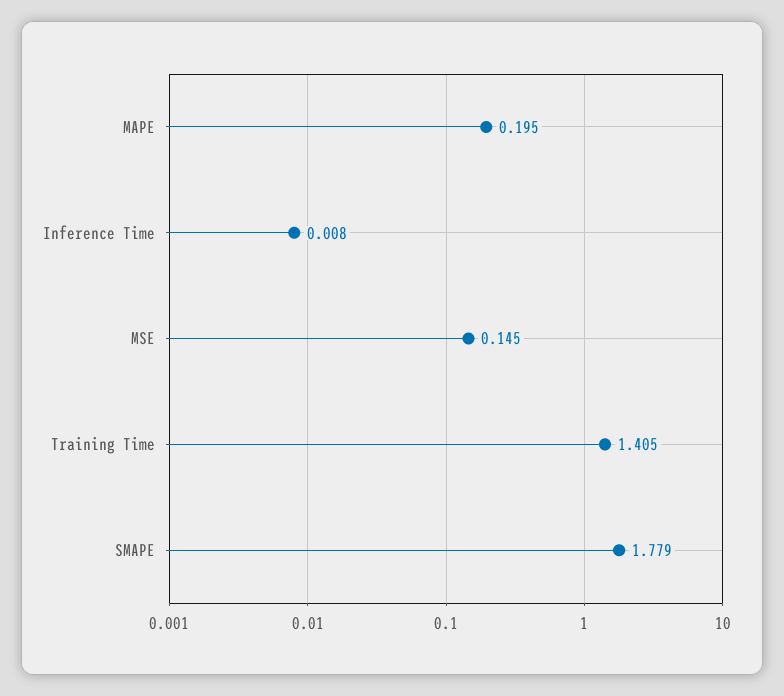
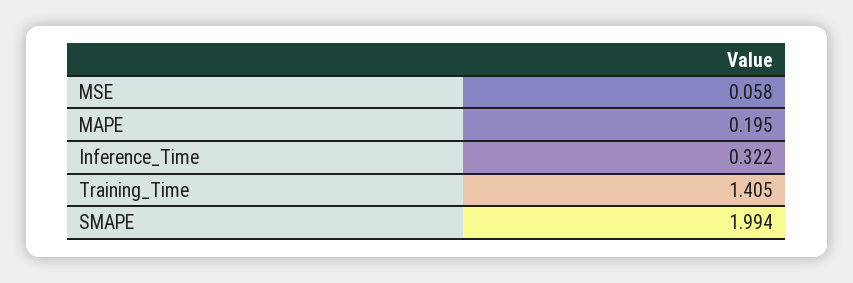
  {
    "MAPE": 0.195,
-   "Inference Time": 0.008,
+   "Inference Time": 0.322,
-   "MSE": 0.145,
+   "MSE": 0.058,
    "Training Time": 1.405,
-   "SMAPE": 1.779
+   "SMAPE": 1.994
  }

